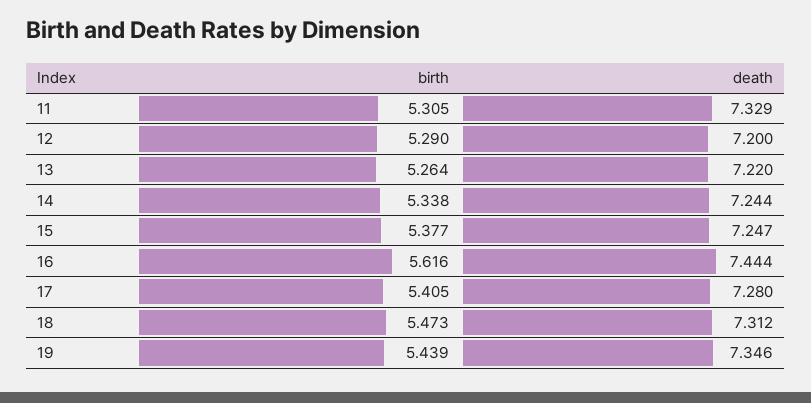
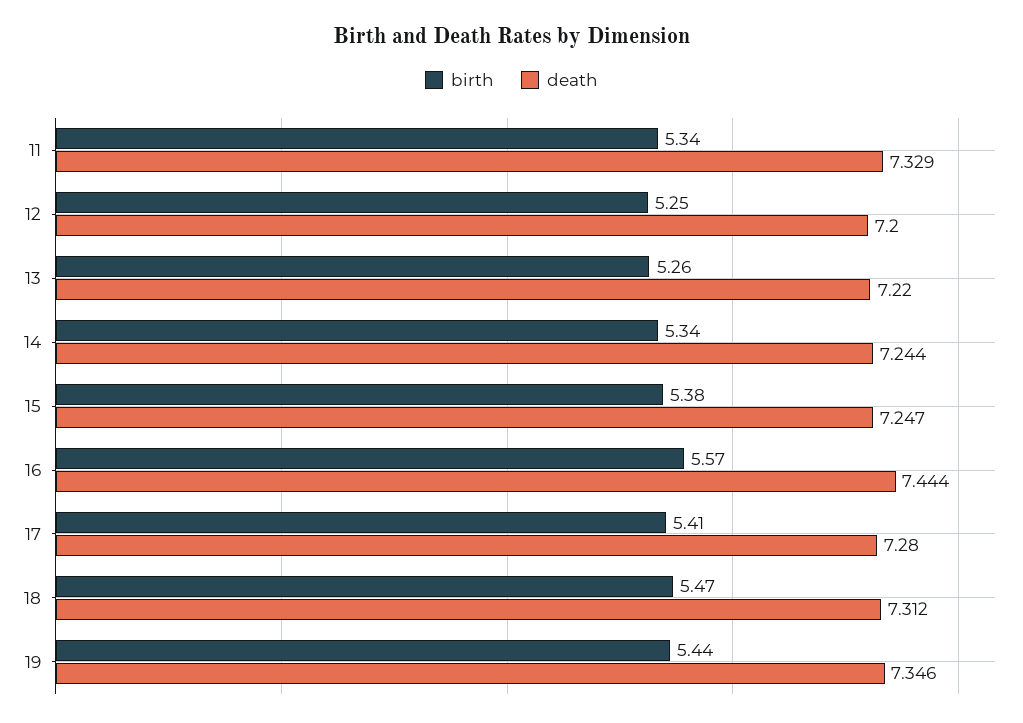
  {
    "birth": {
-     "11": 5.305,
+     "11": 5.34,
-     "12": 5.29,
+     "12": 5.25,
      "13": 5.264,
      "14": 5.338,
      "15": 5.377,
-     "16": 5.616,
+     "16": 5.57,
      "17": 5.405,
      "18": 5.473,
      "19": 5.439
    },
    "death": {
      "11": 7.329,
      "12": 7.2,
      "13": 7.22,
      "14": 7.244,
      "15": 7.247,
      "16": 7.444,
      "17": 7.28,
      "18": 7.312,
      "19": 7.346
    }
  }

